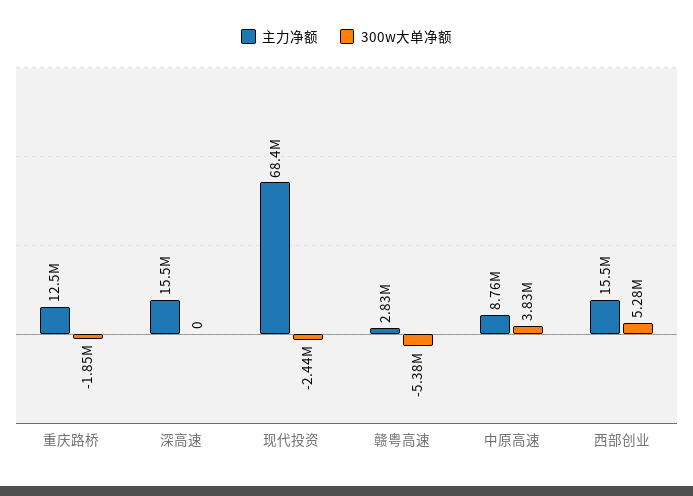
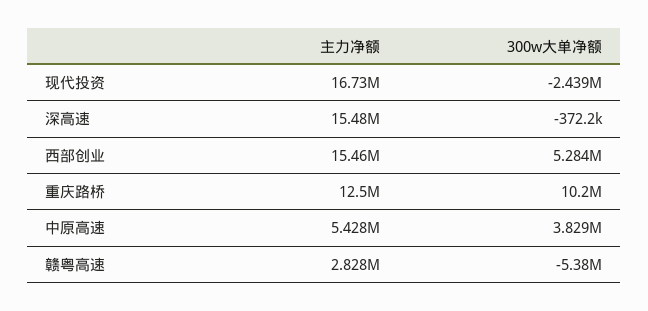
  {
    "主力净额": {
      "重庆路桥": 12500000,
      "深高速": 15480000,
-     "现代投资": 68400000,
+     "现代投资": 16730000,
      "赣粤高速": 2828000,
-     "中原高速": 8760000,
+     "中原高速": 5428000,
      "西部创业": 15460000
    },
    "300w大单净额": {
-     "重庆路桥": -1850000,
+     "重庆路桥": 10200000,
-     "深高速": 0,
+     "深高速": -372200,
      "现代投资": -2439000,
      "赣粤高速": -5380000,
      "中原高速": 3829000,
      "西部创业": 5284000
    }
  }

